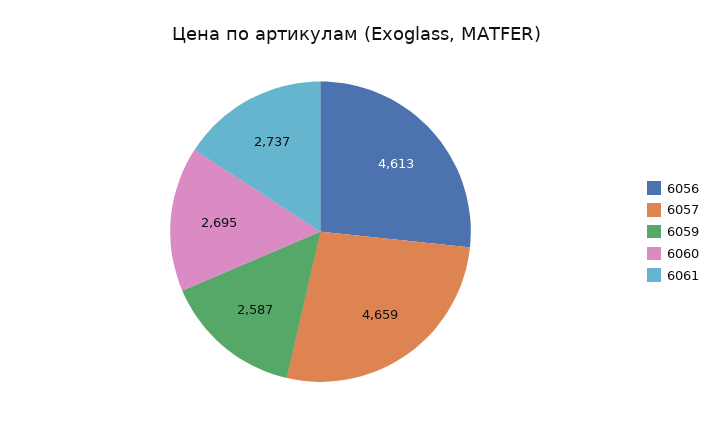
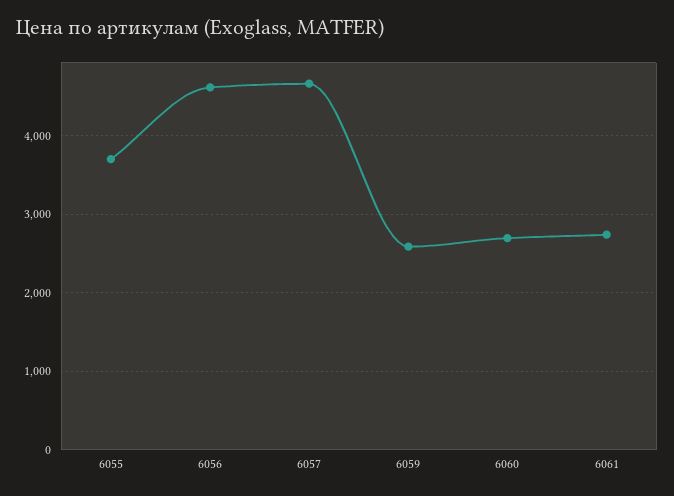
  {
    "6056": 4613,
    "6057": 4659,
    "6059": 2587,
    "6060": 2695,
-   "6061": 2737
+   "6061": 2737,
+   "6055": 3700
  }

